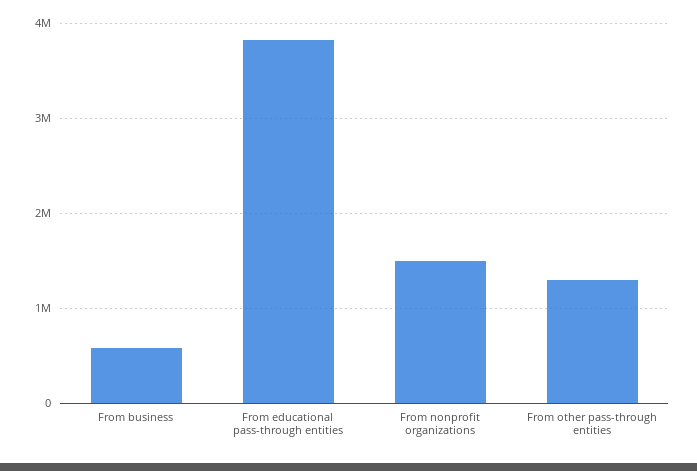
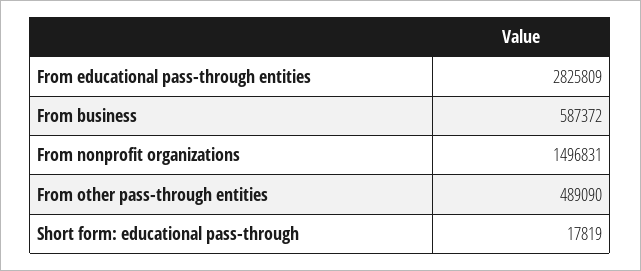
  {
    "From business": 587372,
-   "From educational pass-through entities": 3800000,
+   "From educational pass-through entities": 2825809,
    "From nonprofit organizations": 1496831,
-   "From other pass-through entities": 1300000
+   "From other pass-through entities": 489090,
+   "Short form: educational pass-through": 17819
  }

